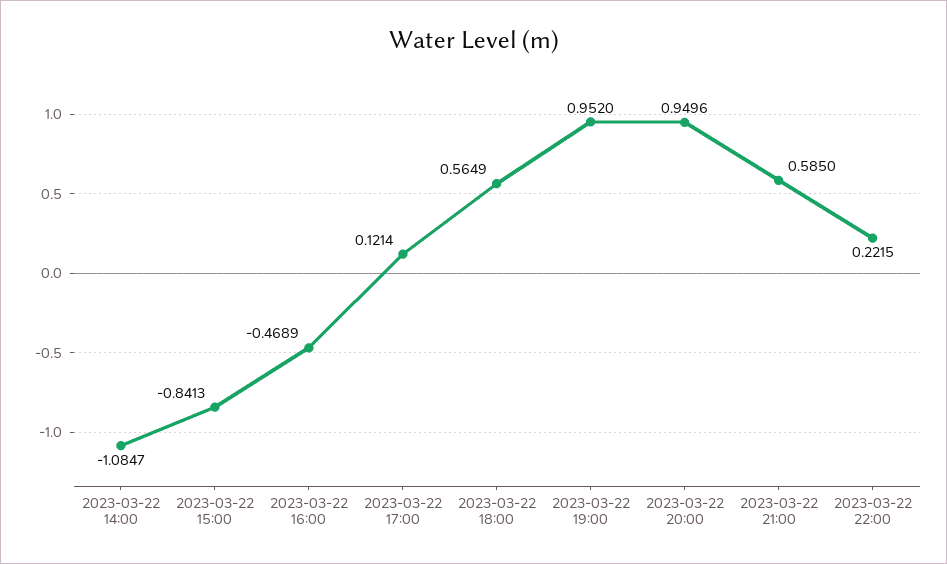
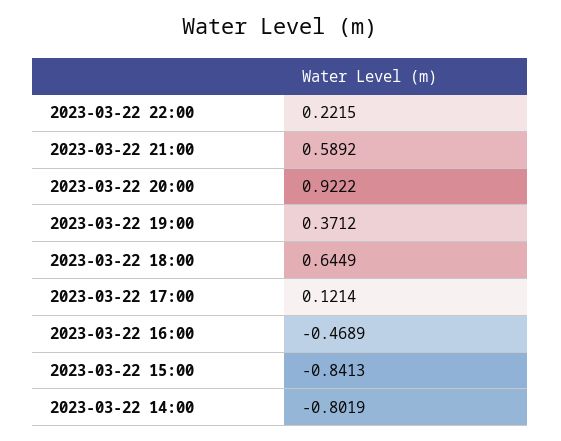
  {
-   "2023-03-22 14:00": -1.0847,
+   "2023-03-22 14:00": -0.8019,
    "2023-03-22 15:00": -0.8413,
    "2023-03-22 16:00": -0.4689,
    "2023-03-22 17:00": 0.1214,
-   "2023-03-22 18:00": 0.5649,
+   "2023-03-22 18:00": 0.6449,
-   "2023-03-22 19:00": 0.952,
+   "2023-03-22 19:00": 0.3712,
-   "2023-03-22 20:00": 0.9496,
+   "2023-03-22 20:00": 0.9222,
-   "2023-03-22 21:00": 0.585,
+   "2023-03-22 21:00": 0.5892,
    "2023-03-22 22:00": 0.2215
  }

